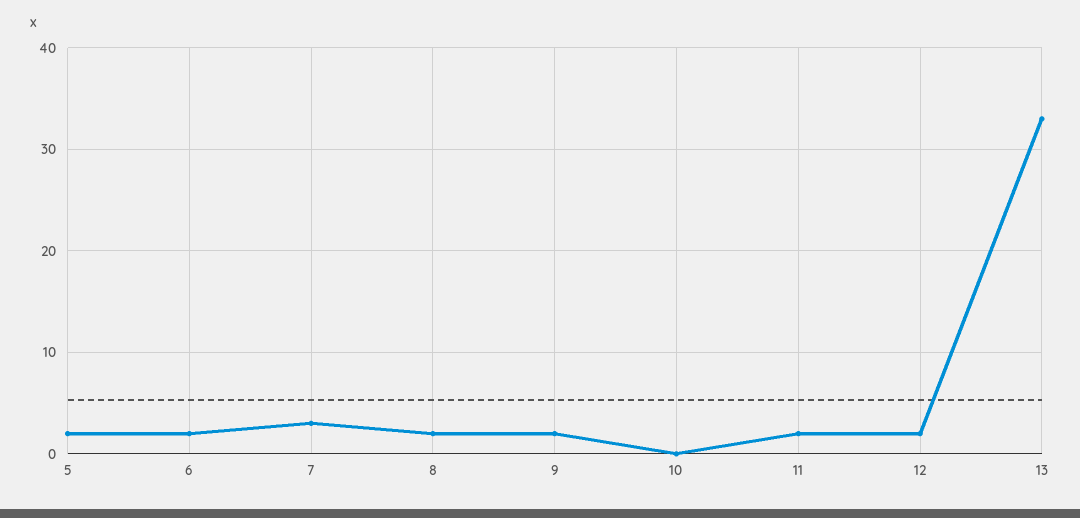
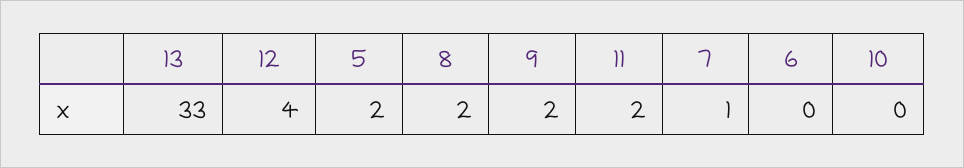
  {
    "5": 2,
-   "6": 2,
+   "6": 0,
-   "7": 3,
+   "7": 1,
    "8": 2,
    "9": 2,
    "10": 0,
    "11": 2,
-   "12": 2,
+   "12": 4,
    "13": 33
  }

